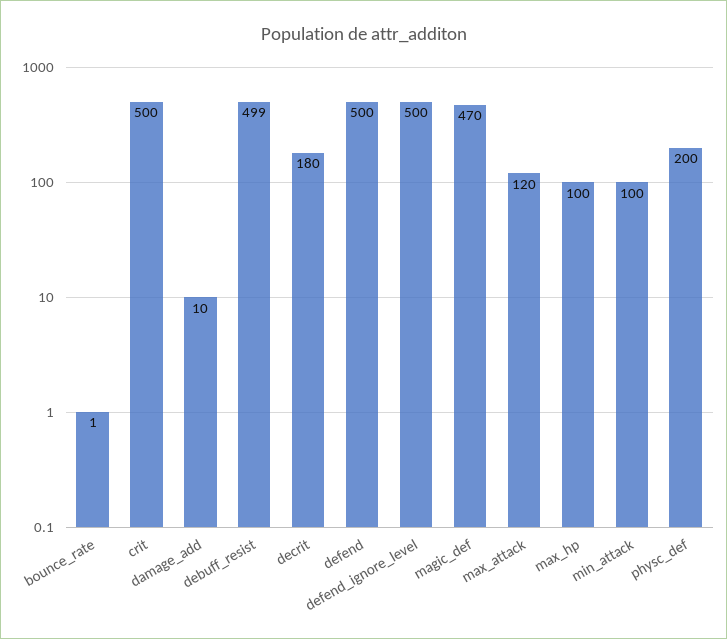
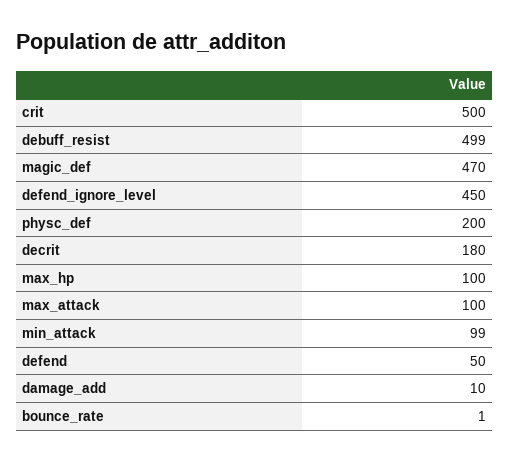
  {
    "bounce_rate": 1,
    "crit": 500,
    "damage_add": 10,
    "debuff_resist": 499,
    "decrit": 180,
-   "defend": 500,
+   "defend": 50,
-   "defend_ignore_level": 500,
+   "defend_ignore_level": 450,
    "magic_def": 470,
-   "max_attack": 120,
+   "max_attack": 100,
    "max_hp": 100,
-   "min_attack": 100,
+   "min_attack": 99,
    "physc_def": 200
  }

